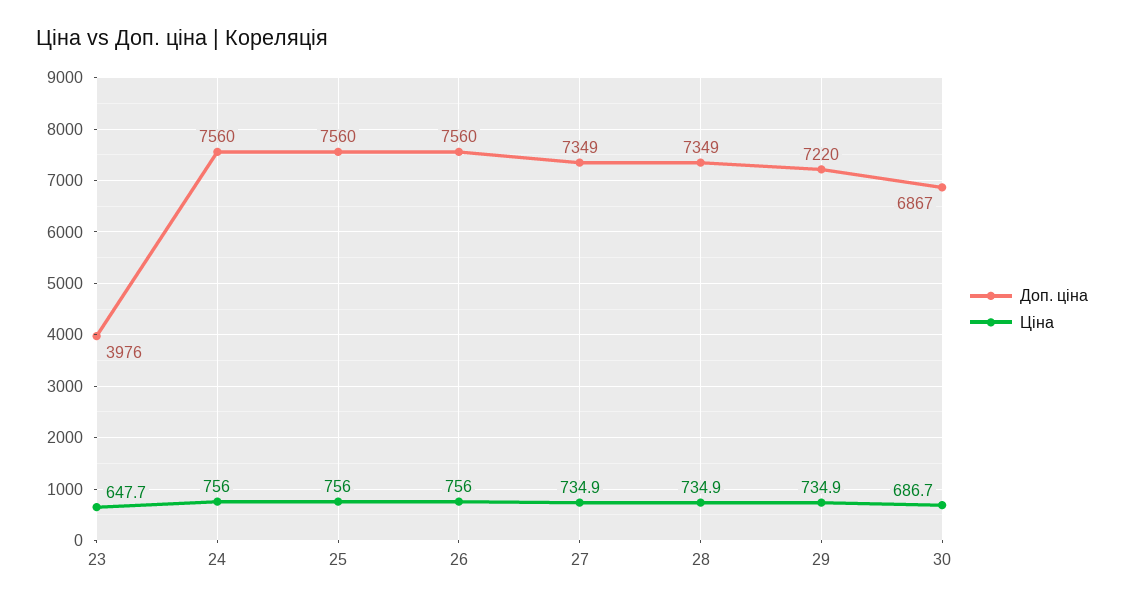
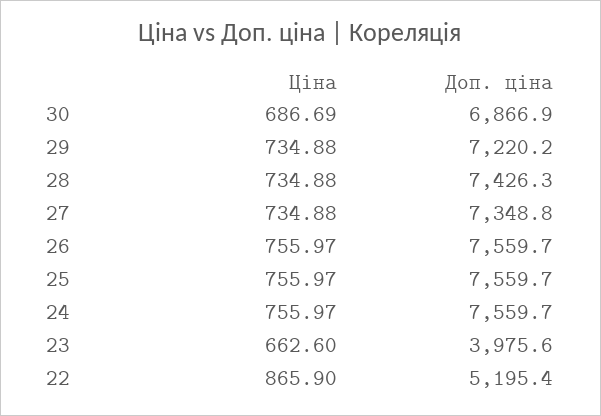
  {
    "Доп. ціна": {
      "23": 3975.6,
      "24": 7559.7,
      "25": 7559.7,
      "26": 7559.7,
      "27": 7348.8,
-     "28": 7349,
+     "28": 7426.3,
      "29": 7220.2,
-     "30": 6866.9
+     "30": 6866.9,
+     "22": 5195.4
    },
    "Ціна": {
-     "23": 647.7,
+     "23": 662.6,
      "24": 755.97,
      "25": 755.97,
      "26": 755.97,
      "27": 734.88,
      "28": 734.88,
      "29": 734.88,
-     "30": 686.69
+     "30": 686.69,
+     "22": 865.9
    }
  }

